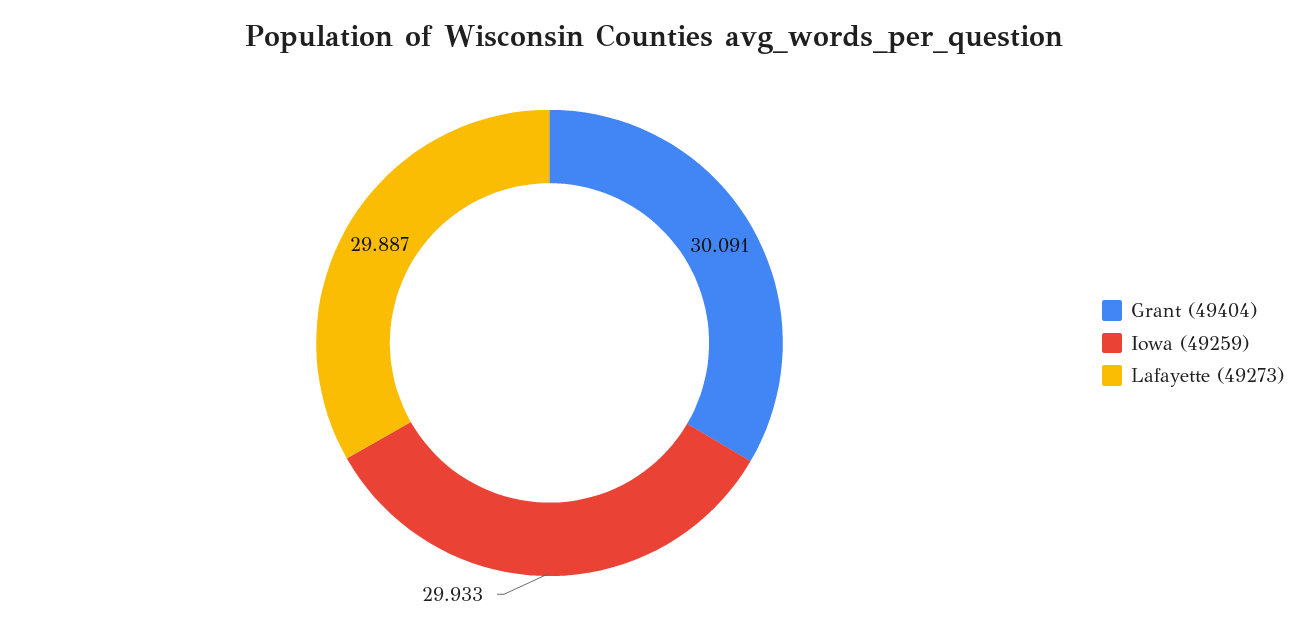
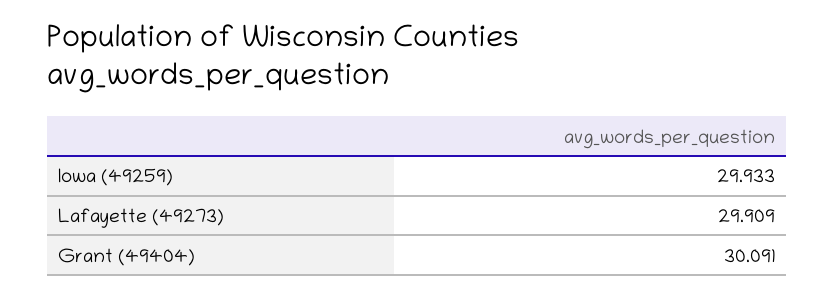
  {
    "Grant (49404)": 30.091,
    "Iowa (49259)": 29.933,
-   "Lafayette (49273)": 29.887
+   "Lafayette (49273)": 29.909
  }

